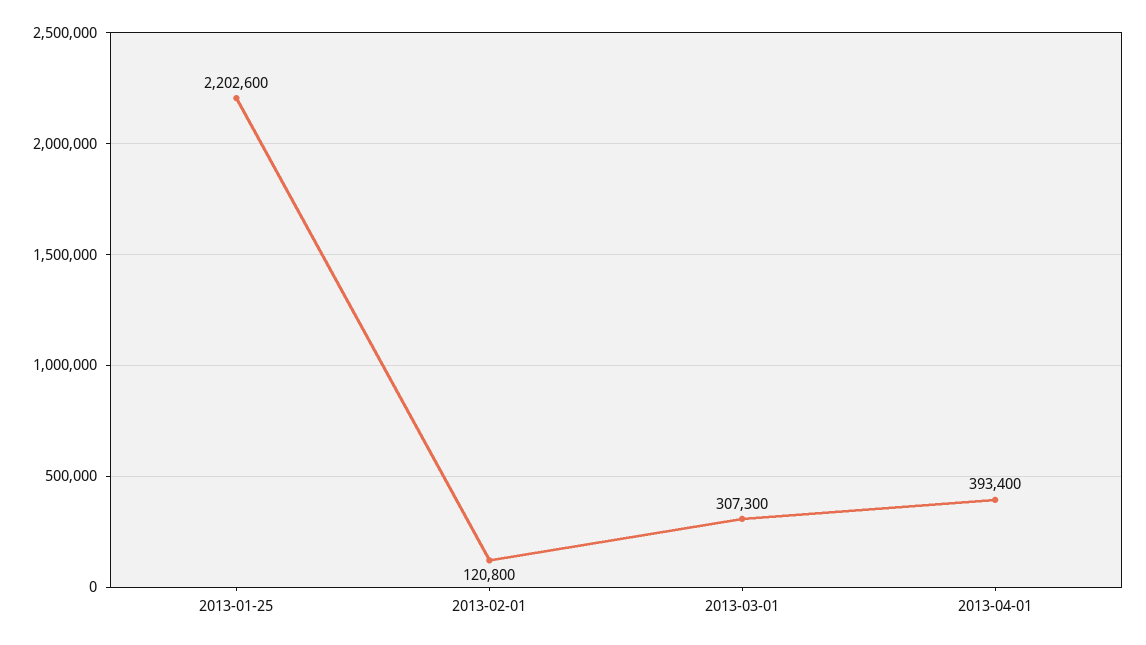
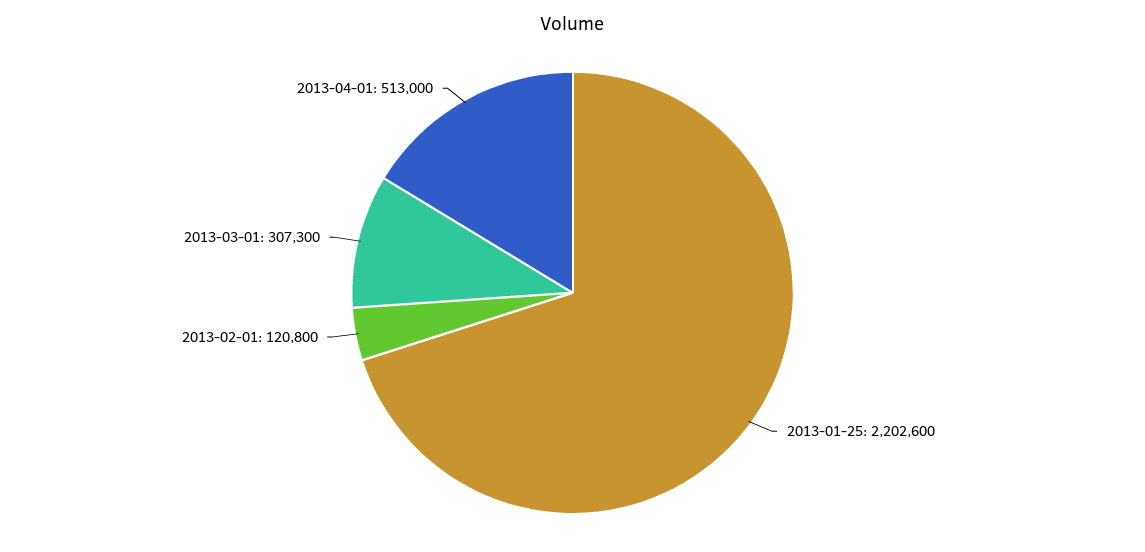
  {
    "2013-01-25": 2202600,
    "2013-02-01": 120800,
    "2013-03-01": 307300,
-   "2013-04-01": 393400
+   "2013-04-01": 513000
  }

